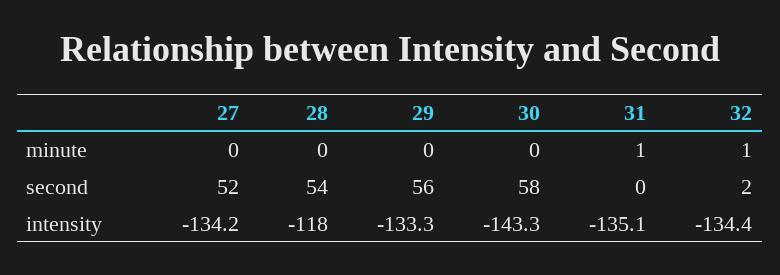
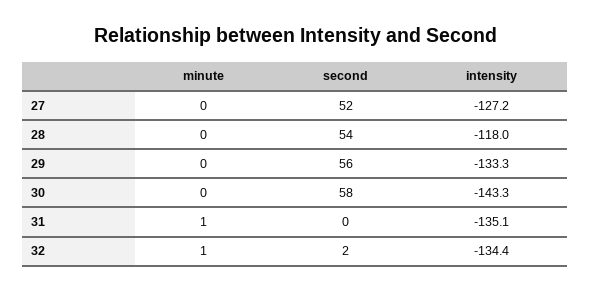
  {
    "27": {
      "minute": 0,
      "second": 52,
-     "intensity": -134.2
+     "intensity": -127.2
    },
    "28": {
      "minute": 0,
      "second": 54,
      "intensity": -118
    },
    "29": {
      "minute": 0,
      "second": 56,
      "intensity": -133.3
    },
    "30": {
      "minute": 0,
      "second": 58,
      "intensity": -143.3
    },
    "31": {
      "minute": 1,
      "second": 0,
      "intensity": -135.1
    },
    "32": {
      "minute": 1,
      "second": 2,
      "intensity": -134.4
    }
  }

